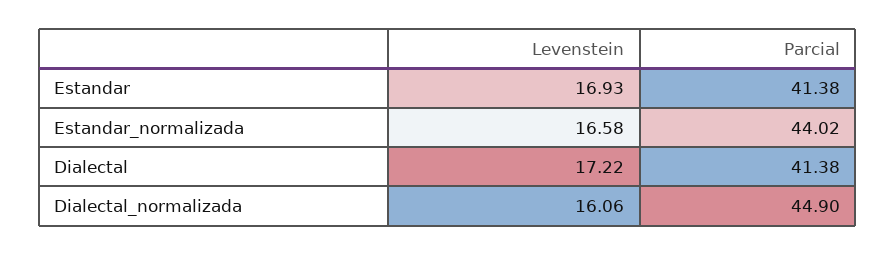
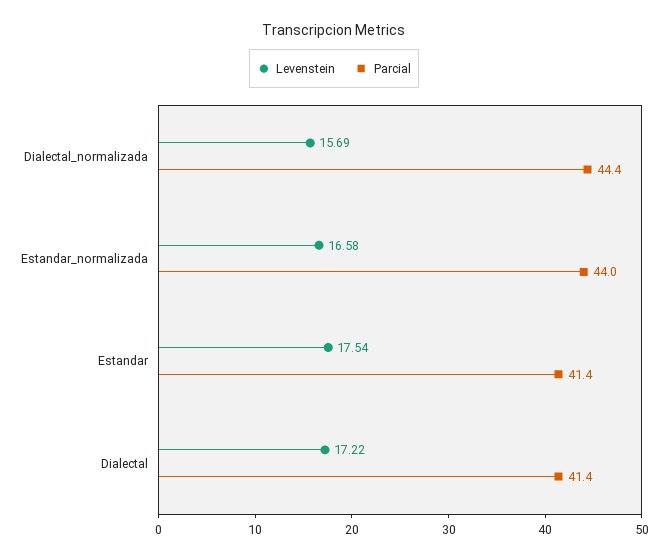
  {
    "Levenstein": {
-     "Estandar": 16.93,
+     "Estandar": 17.54,
      "Estandar_normalizada": 16.58,
      "Dialectal": 17.22,
-     "Dialectal_normalizada": 16.06
+     "Dialectal_normalizada": 15.69
    },
    "Parcial": {
      "Estandar": 41.38,
      "Estandar_normalizada": 44.02,
      "Dialectal": 41.38,
-     "Dialectal_normalizada": 44.9
+     "Dialectal_normalizada": 44.4
    }
  }

